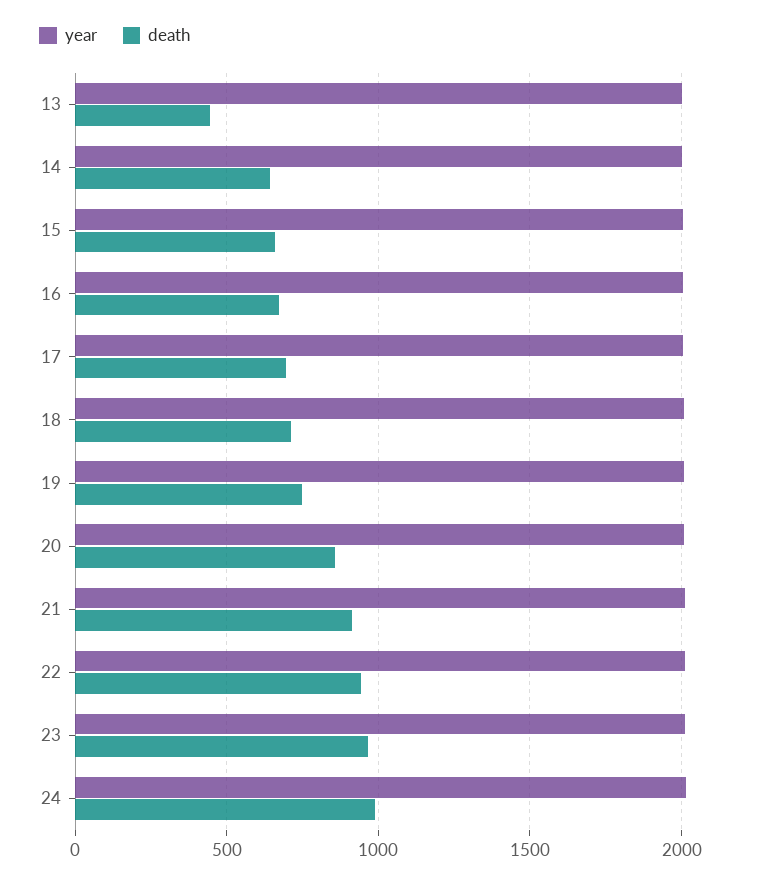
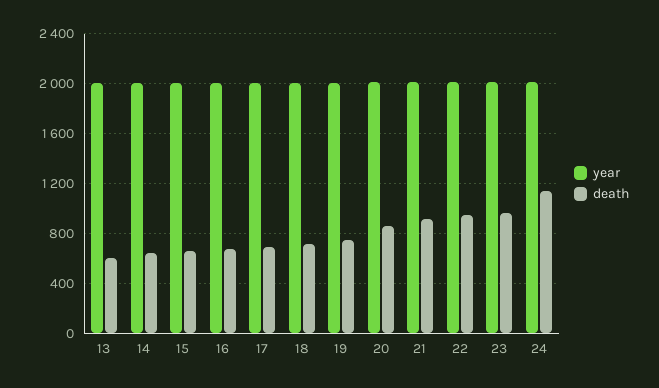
  {
    "year": {
      "13": 2000,
      "14": 2000,
      "15": 2000,
      "16": 2000,
      "17": 2000,
      "18": 2000,
      "19": 2000,
      "20": 2000,
      "21": 2000,
      "22": 2000,
      "23": 2000,
      "24": 2000
    },
    "death": {
-     "13": 450,
+     "13": 600,
      "14": 650,
      "15": 650,
      "16": 650,
      "17": 700,
      "18": 700,
      "19": 750,
      "20": 850,
      "21": 900,
      "22": 950,
      "23": 950,
-     "24": 1000
+     "24": 1150
    }
  }

